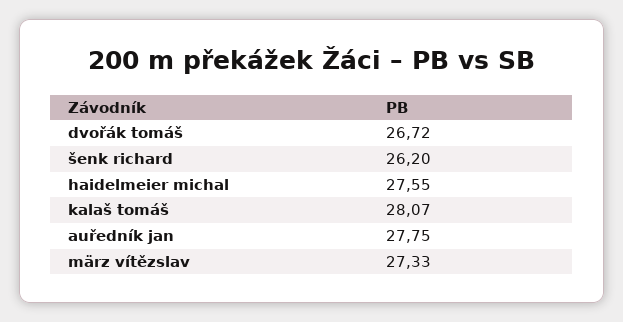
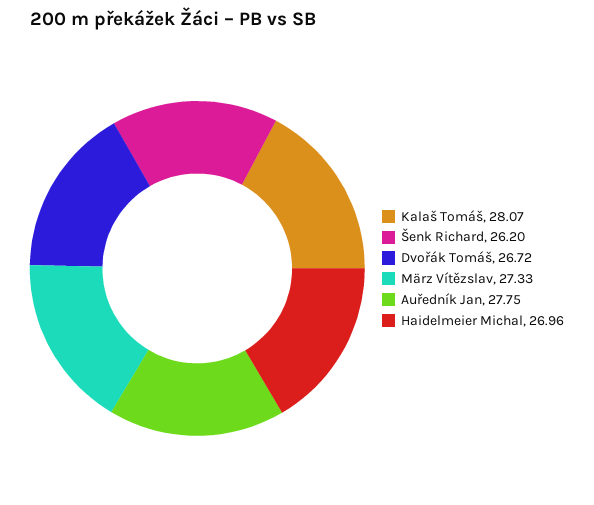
  {
    "dvořák tomáš": 26.72,
    "šenk richard": 26.2,
-   "haidelmeier michal": 27.55,
+   "haidelmeier michal": 26.96,
    "kalaš tomáš": 28.07,
    "auředník jan": 27.75,
    "märz vítězslav": 27.33
  }

